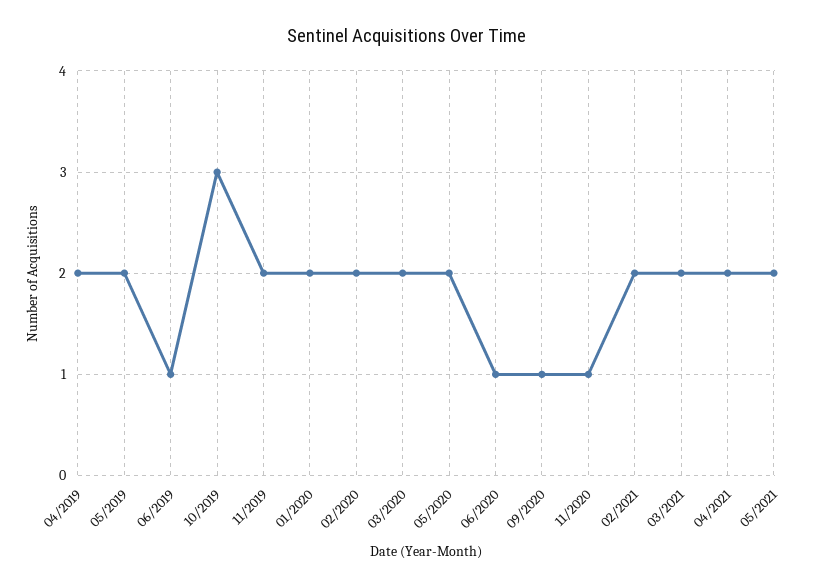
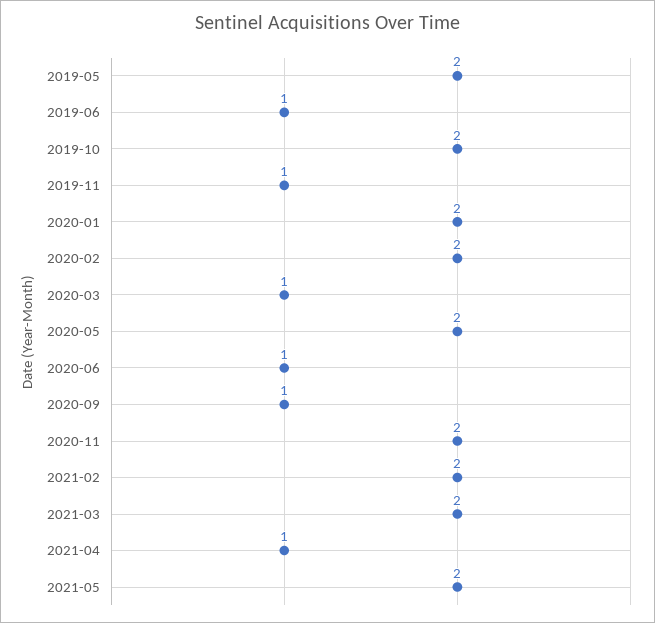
  {
-   "04/2019": 2,
    "05/2019": 2,
    "06/2019": 1,
-   "10/2019": 3,
+   "10/2019": 2,
-   "11/2019": 2,
+   "11/2019": 1,
    "01/2020": 2,
    "02/2020": 2,
-   "03/2020": 2,
+   "03/2020": 1,
    "05/2020": 2,
    "06/2020": 1,
    "09/2020": 1,
-   "11/2020": 1,
+   "11/2020": 2,
    "02/2021": 2,
    "03/2021": 2,
-   "04/2021": 2,
+   "04/2021": 1,
    "05/2021": 2
  }

